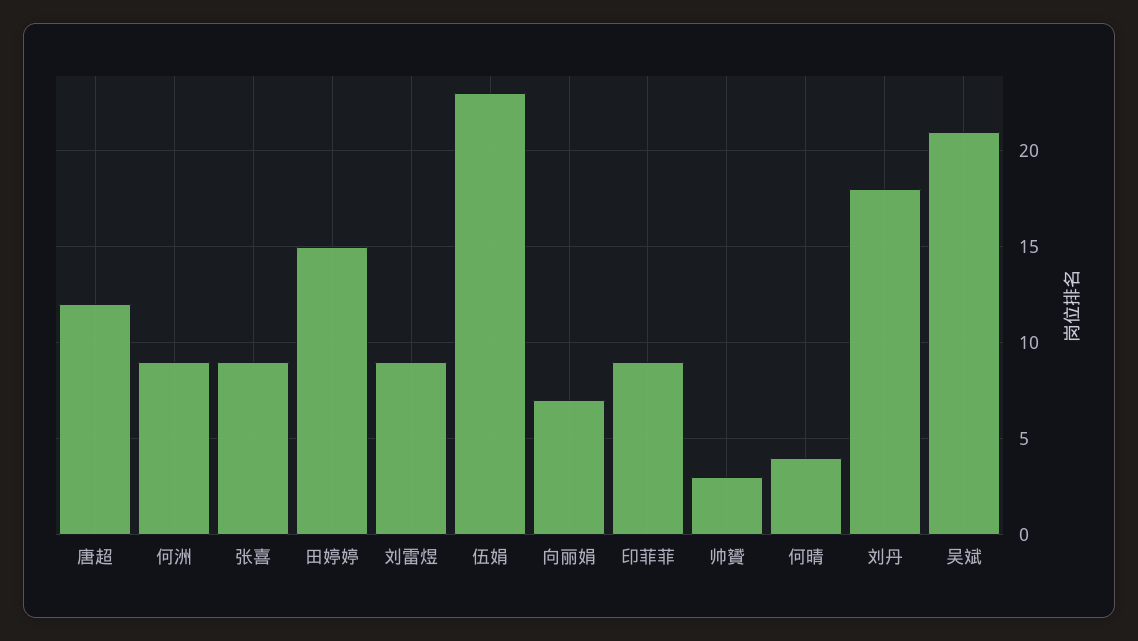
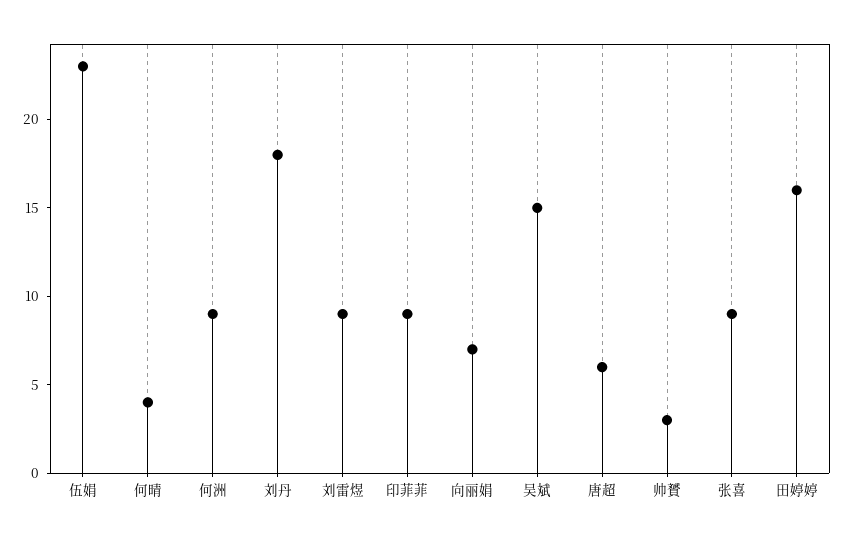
  {
-   "唐超": 12,
+   "唐超": 6,
    "何洲": 9,
    "张喜": 9,
-   "田婷婷": 15,
+   "田婷婷": 16,
    "刘雷煜": 9,
    "伍娟": 23,
    "向丽娟": 7,
    "印菲菲": 9,
    "帅贇": 3,
    "何晴": 4,
    "刘丹": 18,
-   "吴斌": 21
+   "吴斌": 15
  }

